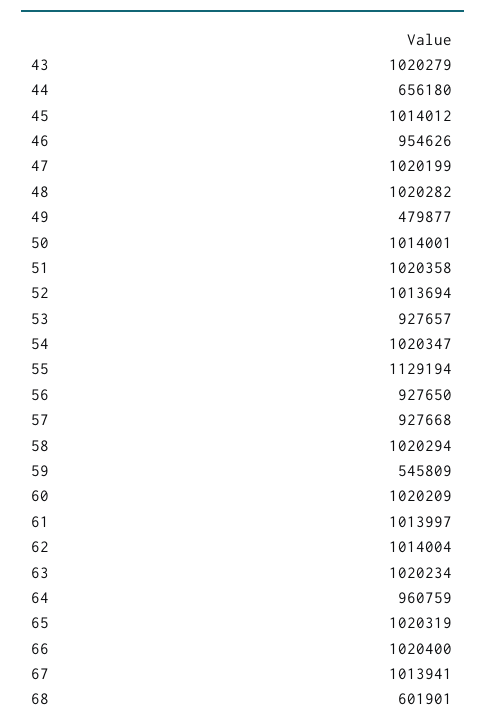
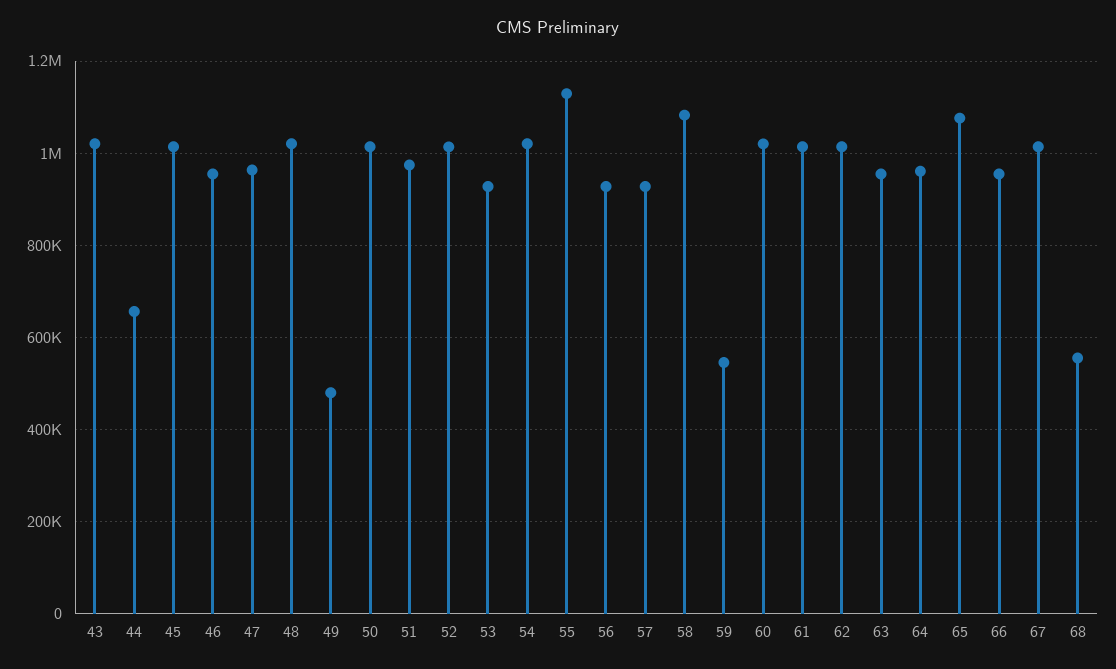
  {
    "43": 1020279,
    "44": 656180,
    "45": 1014012,
    "46": 954626,
-   "47": 1020199,
+   "47": 960000,
    "48": 1020282,
    "49": 479877,
    "50": 1014001,
-   "51": 1020358,
+   "51": 980000,
    "52": 1013694,
    "53": 927657,
    "54": 1020347,
    "55": 1129194,
    "56": 927650,
    "57": 927668,
-   "58": 1020294,
+   "58": 1080000,
    "59": 545809,
    "60": 1020209,
    "61": 1013997,
    "62": 1014004,
-   "63": 1020234,
+   "63": 960000,
    "64": 960759,
-   "65": 1020319,
+   "65": 1080000,
-   "66": 1020400,
+   "66": 960000,
    "67": 1013941,
-   "68": 601901
+   "68": 560000
  }

